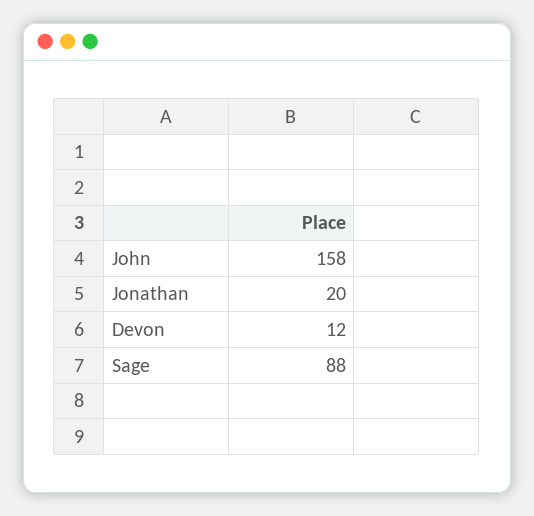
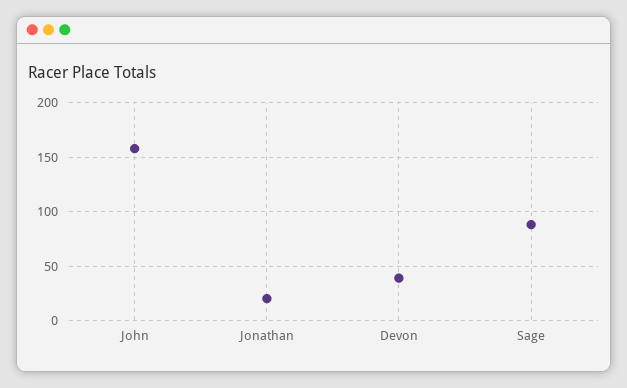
  {
    "John": 158,
    "Jonathan": 20,
-   "Devon": 12,
+   "Devon": 40,
    "Sage": 88
  }

